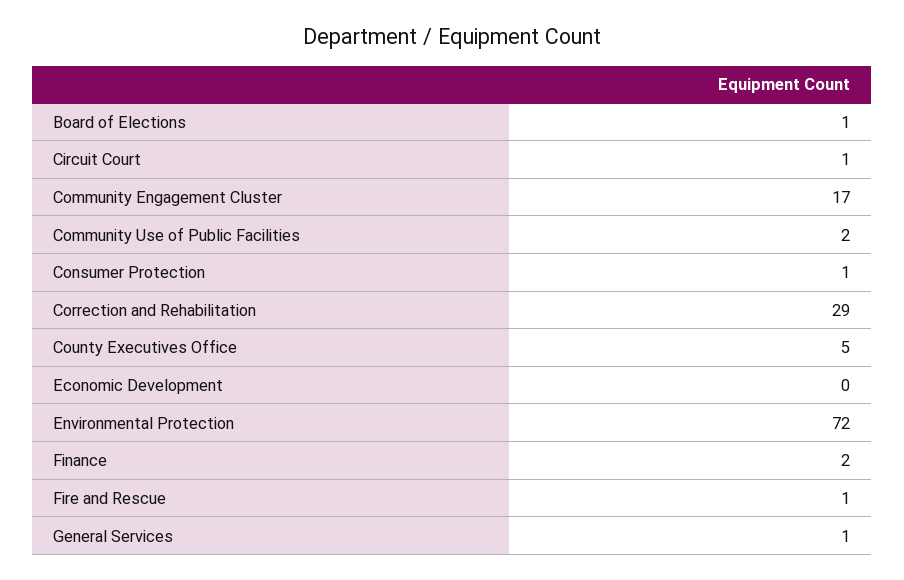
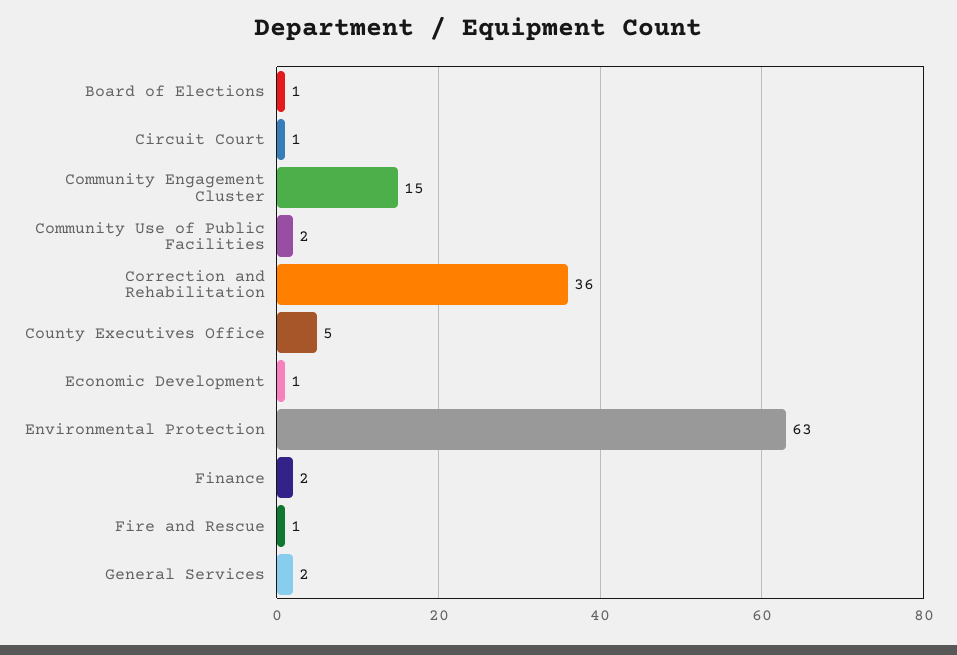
  {
    "Board of Elections": 1,
    "Circuit Court": 1,
-   "Community Engagement Cluster": 17,
+   "Community Engagement Cluster": 15,
    "Community Use of Public Facilities": 2,
-   "Consumer Protection": 1,
-   "Correction and Rehabilitation": 29,
+   "Correction and Rehabilitation": 36,
    "County Executives Office": 5,
-   "Economic Development": 0,
+   "Economic Development": 1,
-   "Environmental Protection": 72,
+   "Environmental Protection": 63,
    "Finance": 2,
    "Fire and Rescue": 1,
-   "General Services": 1
+   "General Services": 2
  }

